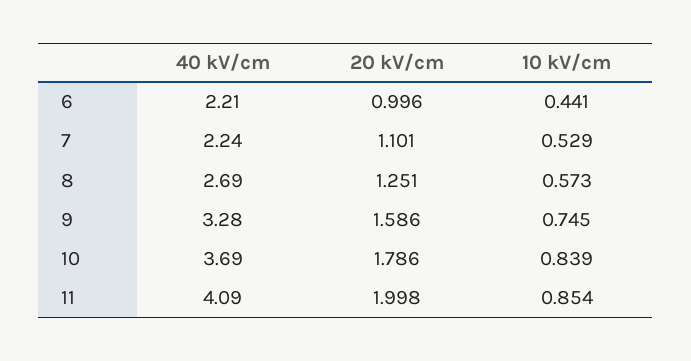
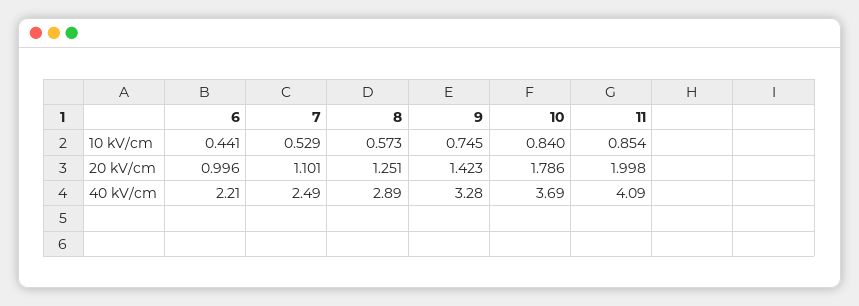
  {
    "40 kV/cm": {
      "6": 2.21,
-     "7": 2.24,
+     "7": 2.49,
-     "8": 2.69,
+     "8": 2.89,
      "9": 3.28,
      "10": 3.69,
      "11": 4.09
    },
    "20 kV/cm": {
      "6": 0.996,
      "7": 1.101,
      "8": 1.251,
-     "9": 1.586,
+     "9": 1.423,
      "10": 1.786,
      "11": 1.998
    },
    "10 kV/cm": {
      "6": 0.441,
      "7": 0.529,
      "8": 0.573,
      "9": 0.745,
-     "10": 0.839,
+     "10": 0.84,
      "11": 0.854
    }
  }

